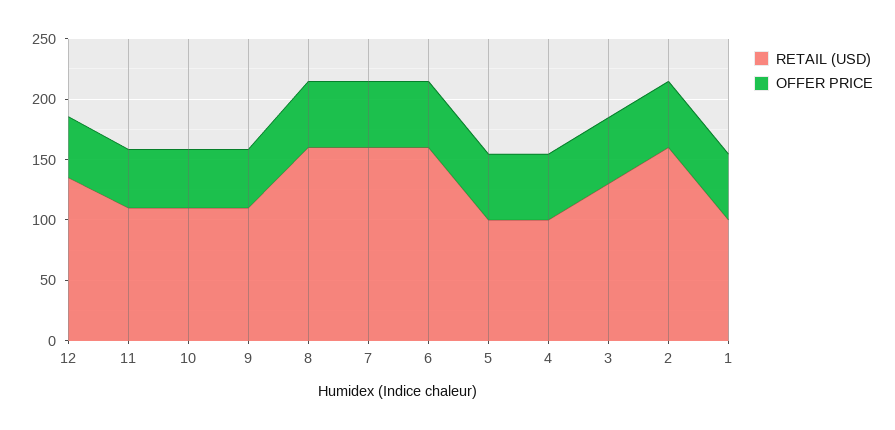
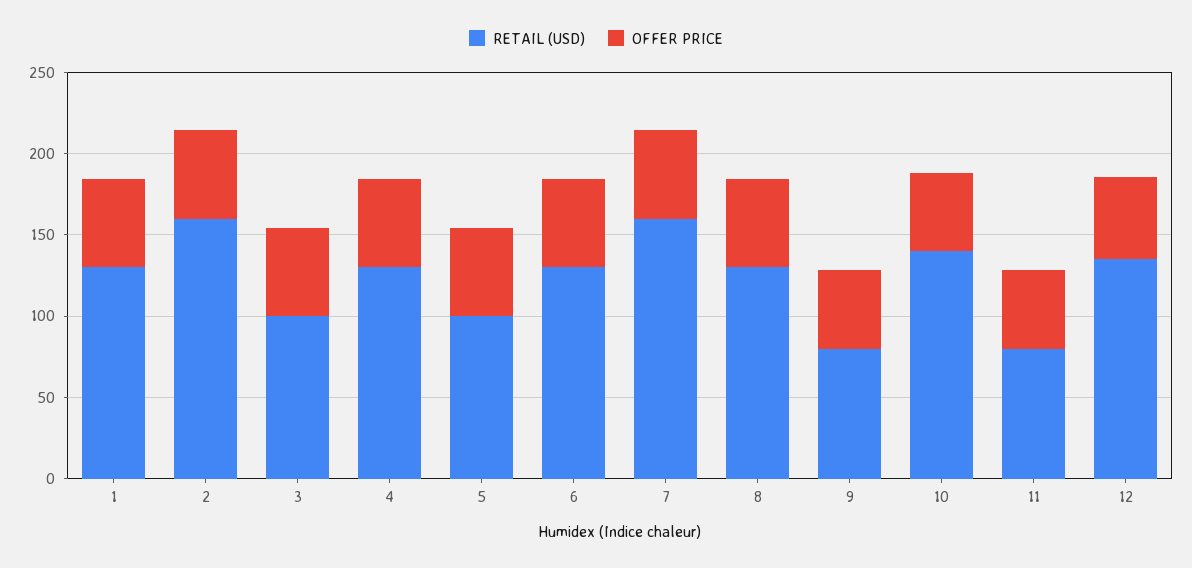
  {
    "RETAIL (USD)": {
      "12": 140,
-     "11": 110,
+     "11": 80,
-     "10": 110,
+     "10": 140,
-     "9": 110,
+     "9": 80,
-     "8": 160,
+     "8": 130,
      "7": 160,
-     "6": 160,
+     "6": 130,
      "5": 100,
-     "4": 100,
+     "4": 130,
-     "3": 130,
+     "3": 100,
      "2": 160,
-     "1": 100
+     "1": 130
    },
    "OFFER PRICE": {
      "12": 50,
      "11": 50,
      "10": 50,
      "9": 50,
      "8": 50,
      "7": 50,
      "6": 50,
      "5": 50,
      "4": 50,
      "3": 50,
      "2": 50,
      "1": 50
    }
  }

